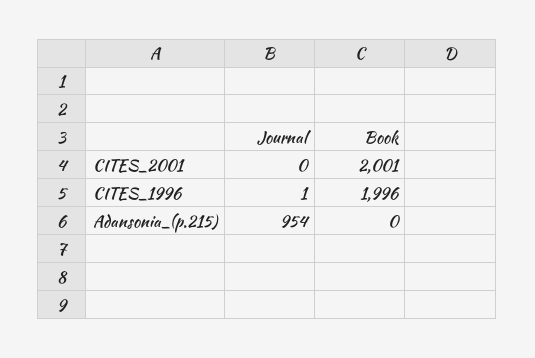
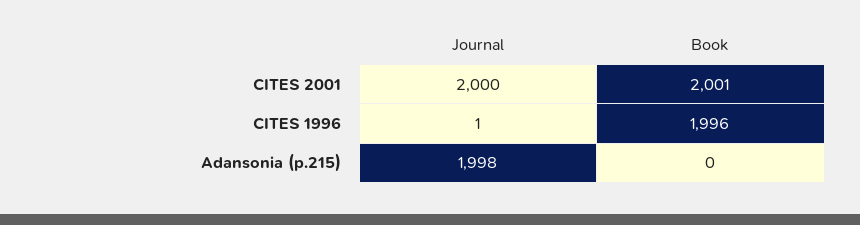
  {
    "Journal": {
-     "CITES_2001": 0,
+     "CITES_2001": 2000,
      "CITES_1996": 1,
-     "Adansonia_(p.215)": 954
+     "Adansonia_(p.215)": 1998
    },
    "Book": {
      "CITES_2001": 2001,
      "CITES_1996": 1996,
      "Adansonia_(p.215)": 0
    }
  }

